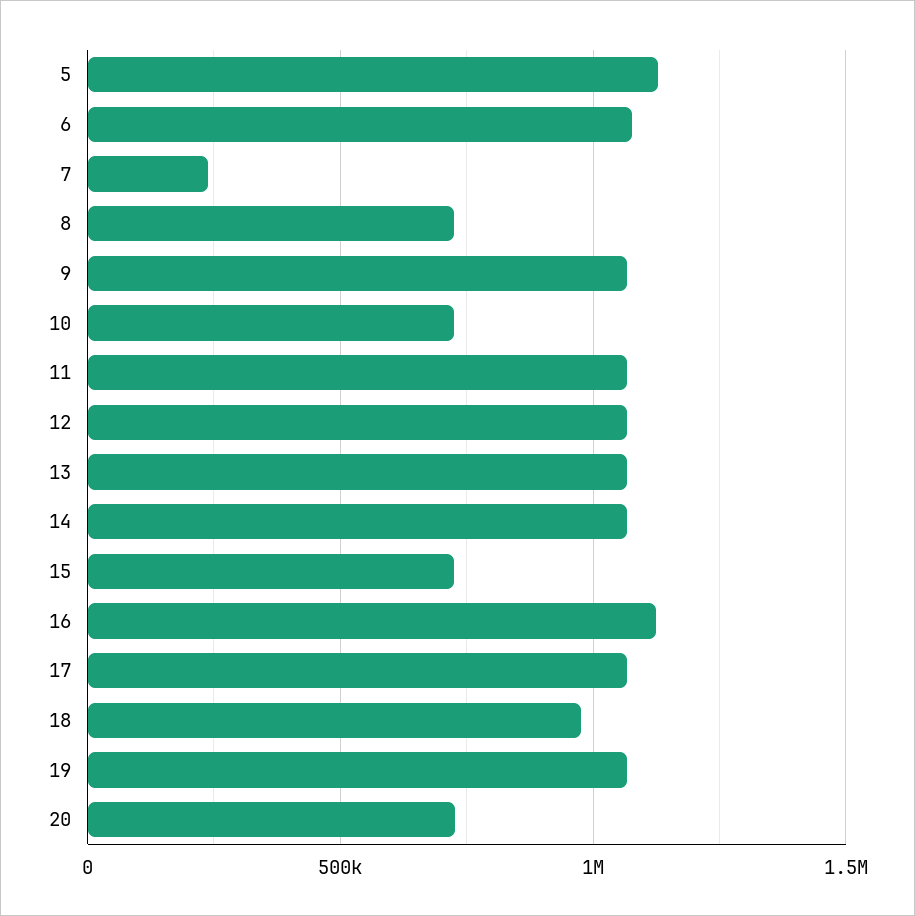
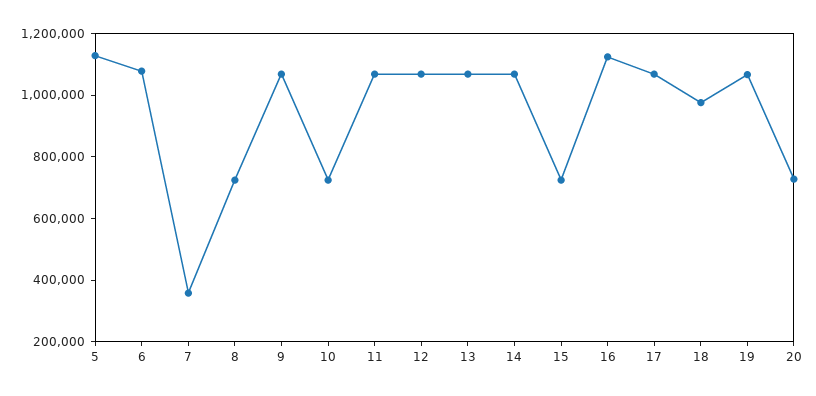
  {
    "5": 1150000,
    "6": 1100000,
-   "7": 250000,
+   "7": 350000,
    "8": 700000,
    "9": 1050000,
    "10": 700000,
    "11": 1050000,
    "12": 1050000,
    "13": 1050000,
    "14": 1050000,
    "15": 700000,
    "16": 1100000,
    "17": 1050000,
    "18": 1000000,
    "19": 1050000,
    "20": 750000
  }

